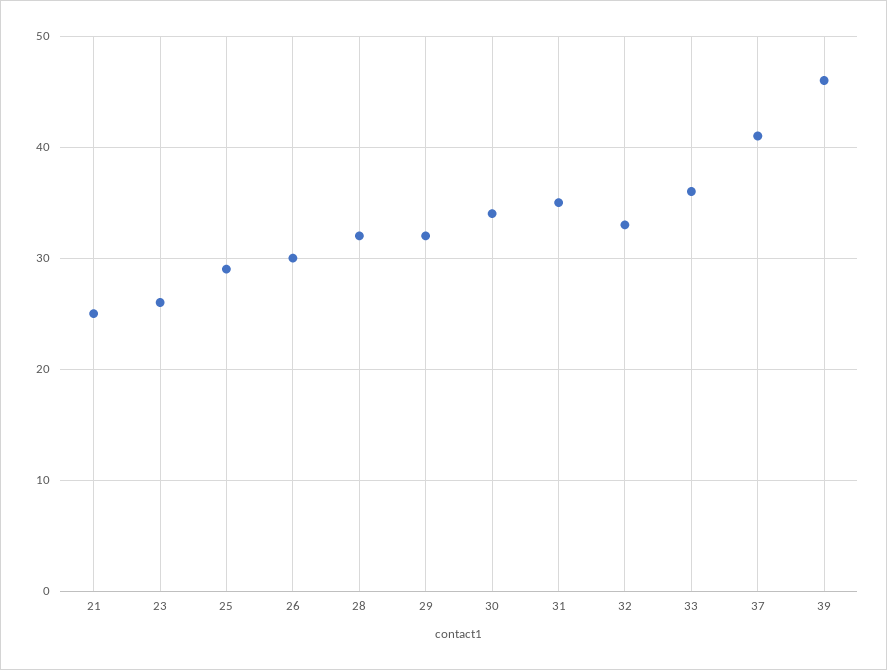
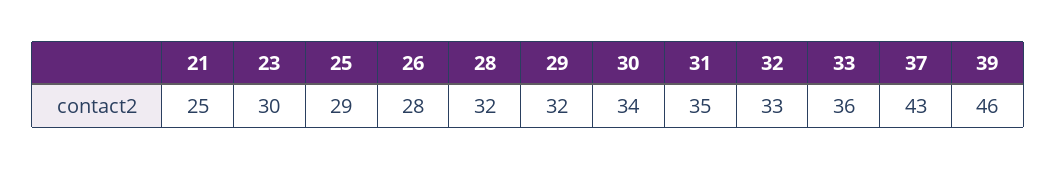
  {
    "21": 25,
-   "23": 26,
+   "23": 30,
    "25": 29,
-   "26": 30,
+   "26": 28,
    "28": 32,
    "29": 32,
    "30": 34,
    "31": 35,
    "32": 33,
    "33": 36,
-   "37": 41,
+   "37": 43,
    "39": 46
  }

